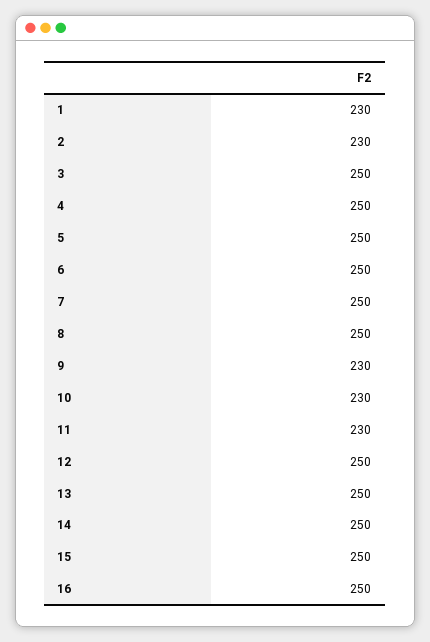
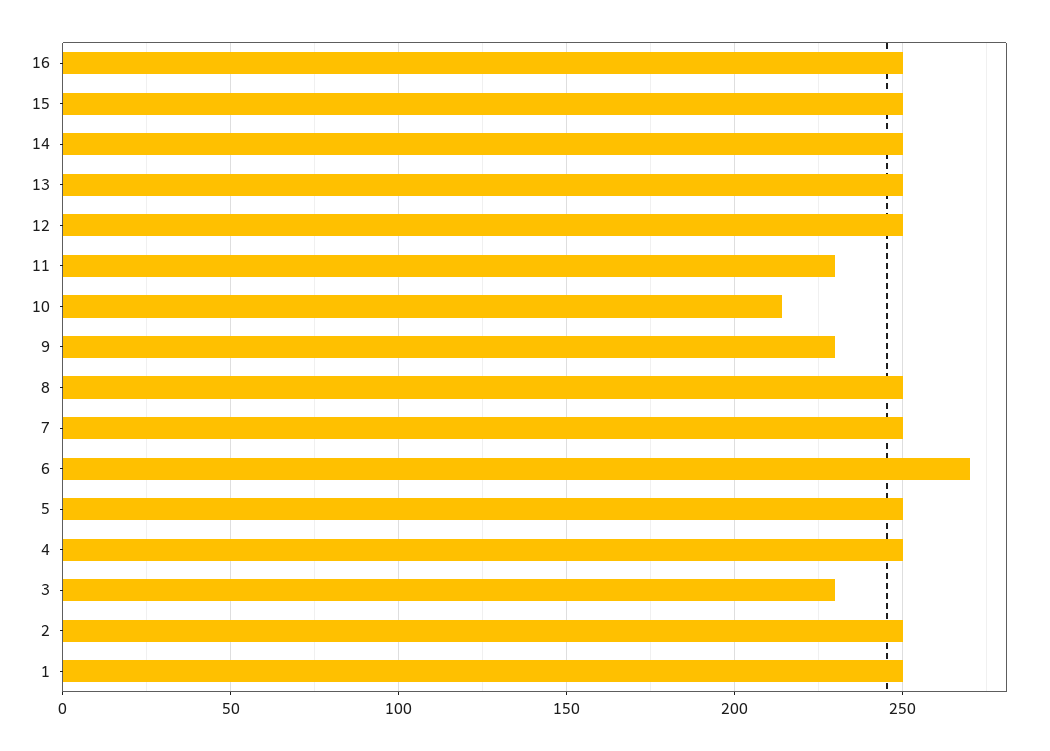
  {
-   "1": 230,
+   "1": 250,
-   "2": 230,
+   "2": 250,
-   "3": 250,
+   "3": 230,
    "4": 250,
    "5": 250,
-   "6": 250,
+   "6": 270,
    "7": 250,
    "8": 250,
    "9": 230,
-   "10": 230,
+   "10": 215,
    "11": 230,
    "12": 250,
    "13": 250,
    "14": 250,
    "15": 250,
    "16": 250
  }

